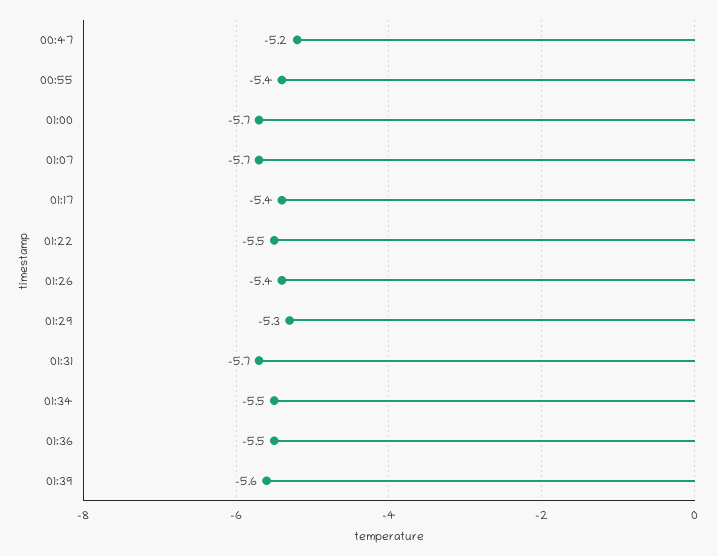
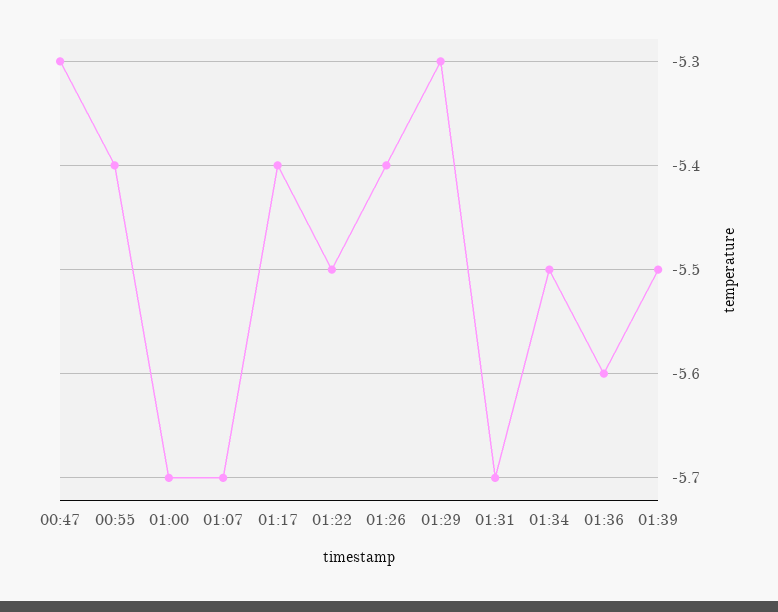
  {
-   "00:47": -5.2,
+   "00:47": -5.3,
    "00:55": -5.4,
    "01:00": -5.7,
    "01:07": -5.7,
    "01:17": -5.4,
    "01:22": -5.5,
    "01:26": -5.4,
    "01:29": -5.3,
    "01:31": -5.7,
    "01:34": -5.5,
-   "01:36": -5.5,
+   "01:36": -5.6,
-   "01:39": -5.6
+   "01:39": -5.5
  }

